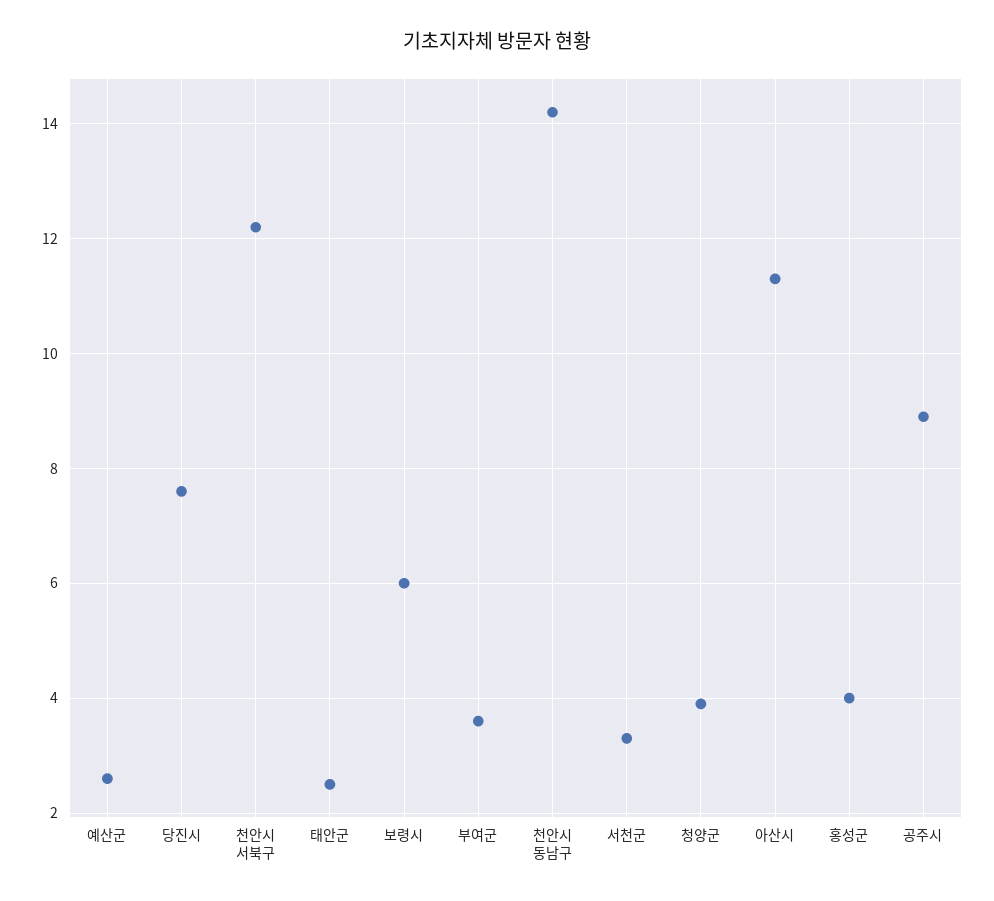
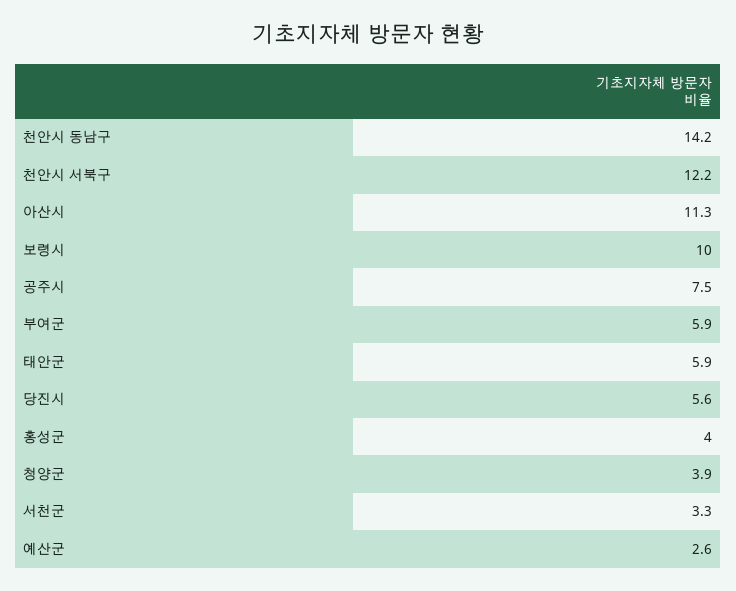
  {
    "예산군": 2.6,
-   "당진시": 7.5,
+   "당진시": 5.6,
    "천안시 서북구": 12.2,
-   "태안군": 2.5,
+   "태안군": 5.9,
-   "보령시": 6,
+   "보령시": 10,
-   "부여군": 3.5,
+   "부여군": 5.9,
    "천안시 동남구": 14.2,
    "서천군": 3.3,
    "청양군": 3.9,
    "아산시": 11.3,
    "홍성군": 4,
-   "공주시": 9
+   "공주시": 7.5
  }

